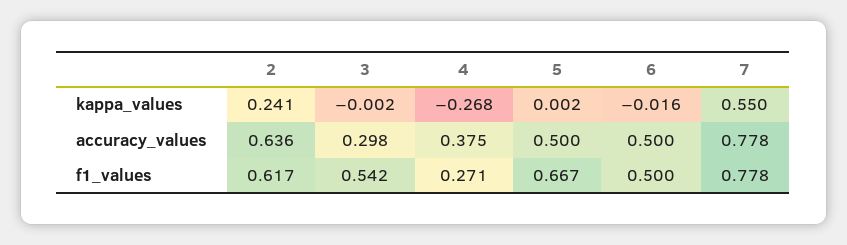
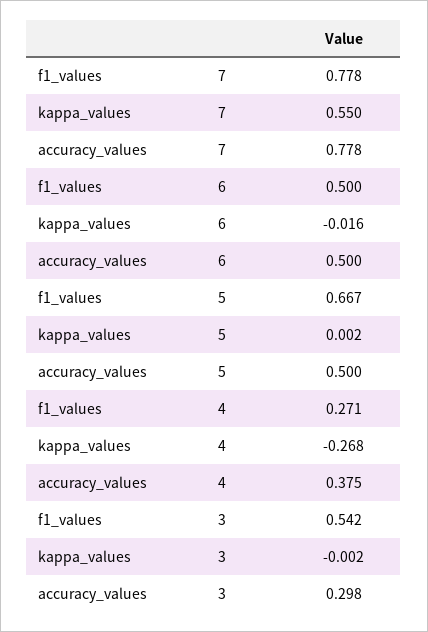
  {
-   "2": {
-     "kappa_values": 0.241,
-     "accuracy_values": 0.636,
-     "f1_values": 0.617
-   },
    "3": {
      "kappa_values": -0.002,
      "accuracy_values": 0.298,
      "f1_values": 0.542
    },
    "4": {
      "kappa_values": -0.268,
      "accuracy_values": 0.375,
      "f1_values": 0.271
    },
    "5": {
      "kappa_values": 0.002,
      "accuracy_values": 0.5,
      "f1_values": 0.667
    },
    "6": {
      "kappa_values": -0.016,
      "accuracy_values": 0.5,
      "f1_values": 0.5
    },
    "7": {
      "kappa_values": 0.55,
      "accuracy_values": 0.778,
      "f1_values": 0.778
    }
  }

